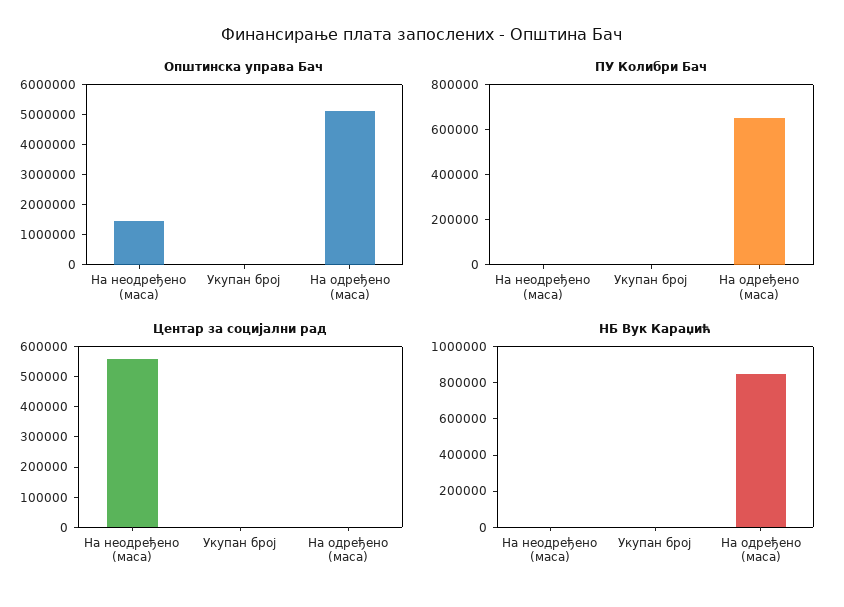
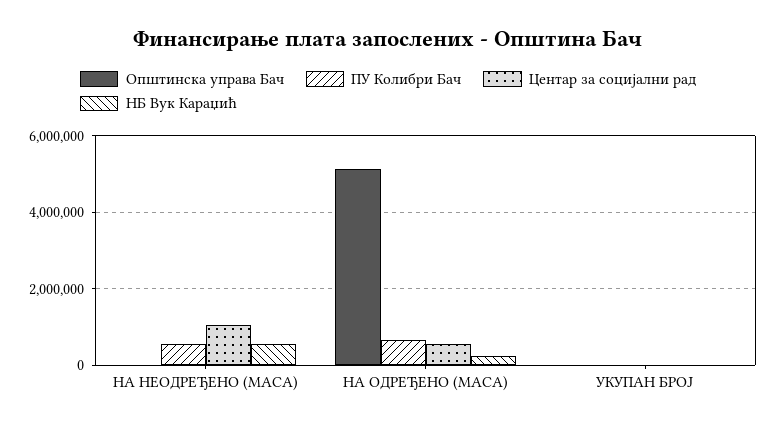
  {
    "Општинска управа Бач": {
-     "На неодређено (маса)": 1500000,
+     "На неодређено (маса)": 0,
      "Укупан број": 0,
      "На одређено (маса)": 5200000
    },
    "ПУ Колибри Бач": {
-     "На неодређено (маса)": 0,
+     "На неодређено (маса)": 600000,
      "Укупан број": 0,
      "На одређено (маса)": 650000
    },
    "Центар за социјални рад": {
-     "На неодређено (маса)": 550000,
+     "На неодређено (маса)": 1000000,
      "Укупан број": 0,
-     "На одређено (маса)": 0
+     "На одређено (маса)": 600000
    },
    "НБ Вук Караџић": {
-     "На неодређено (маса)": 0,
+     "На неодређено (маса)": 600000,
      "Укупан број": 0,
-     "На одређено (маса)": 850000
+     "На одређено (маса)": 200000
    }
  }

